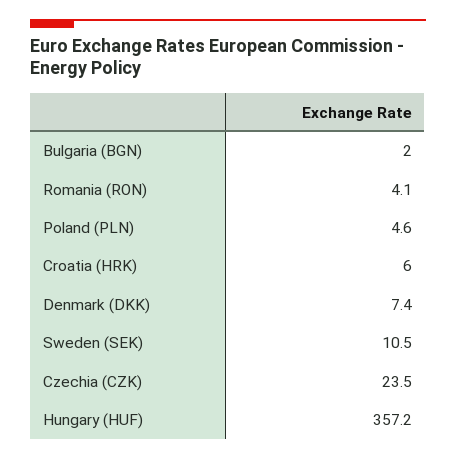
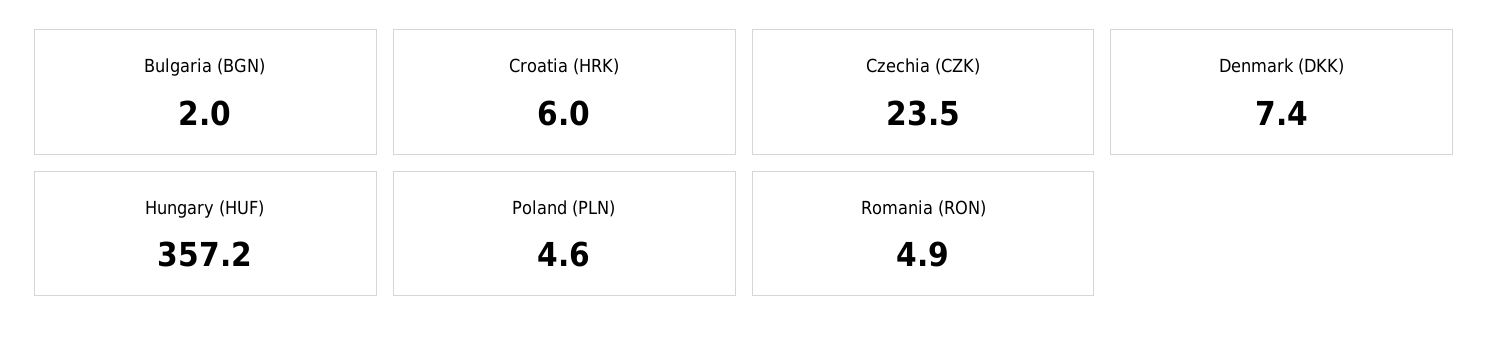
  {
    "Bulgaria (BGN)": 2,
-   "Romania (RON)": 4.1,
+   "Romania (RON)": 4.9,
    "Poland (PLN)": 4.6,
    "Croatia (HRK)": 6,
    "Denmark (DKK)": 7.4,
-   "Sweden (SEK)": 10.5,
    "Czechia (CZK)": 23.5,
    "Hungary (HUF)": 357.2
  }

